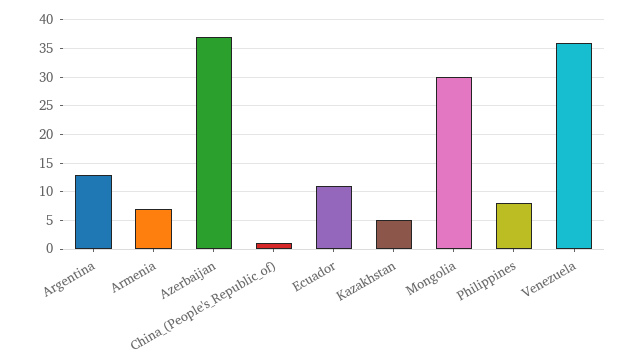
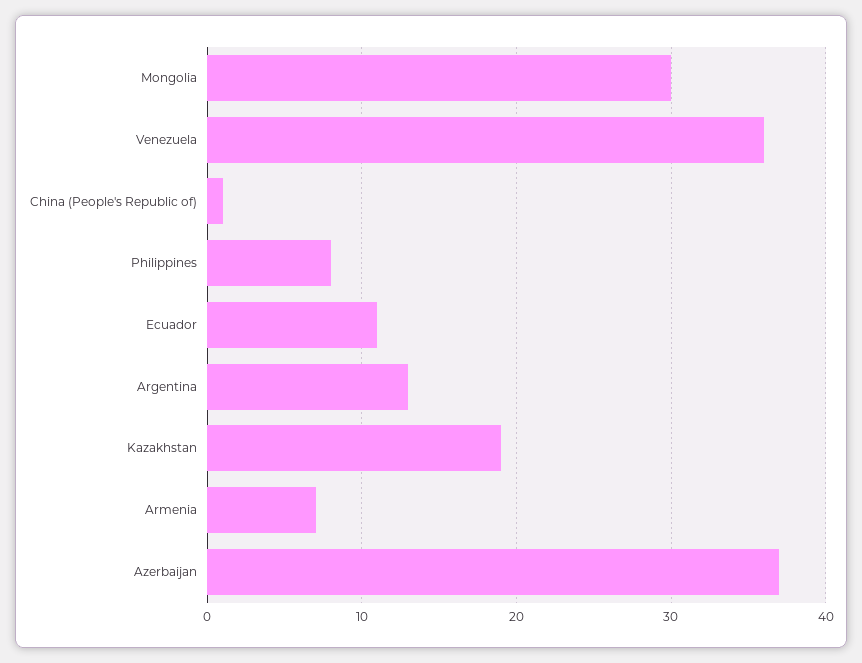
  {
    "Argentina": 13,
    "Armenia": 7,
    "Azerbaijan": 37,
    "China_(People's_Republic_of)": 1,
    "Ecuador": 11,
-   "Kazakhstan": 5,
+   "Kazakhstan": 19,
    "Mongolia": 30,
    "Philippines": 8,
    "Venezuela": 36
  }

